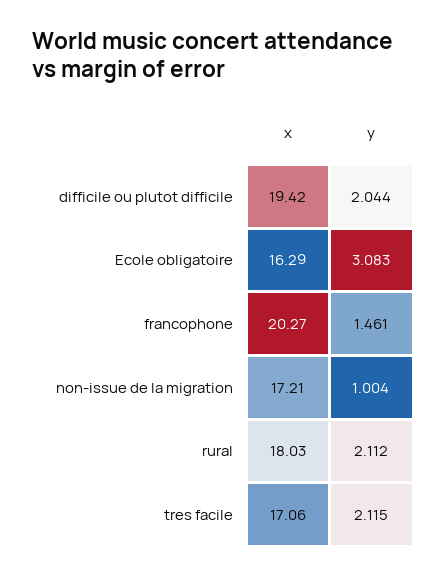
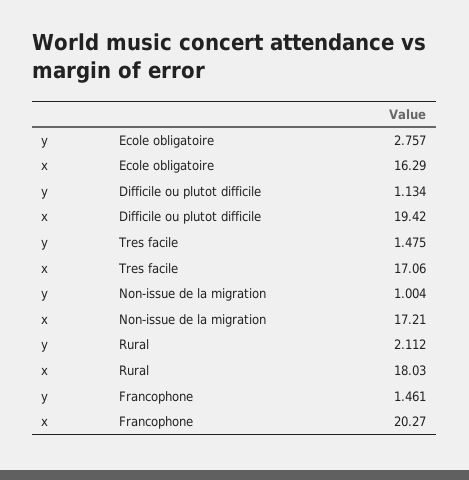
  {
    "x": {
      "difficile ou plutot difficile": 19.42,
      "Ecole obligatoire": 16.29,
      "francophone": 20.27,
      "non-issue de la migration": 17.21,
      "rural": 18.03,
      "tres facile": 17.06
    },
    "y": {
-     "difficile ou plutot difficile": 2.044,
+     "difficile ou plutot difficile": 1.134,
-     "Ecole obligatoire": 3.083,
+     "Ecole obligatoire": 2.757,
      "francophone": 1.461,
      "non-issue de la migration": 1.004,
      "rural": 2.112,
-     "tres facile": 2.115
+     "tres facile": 1.475
    }
  }

